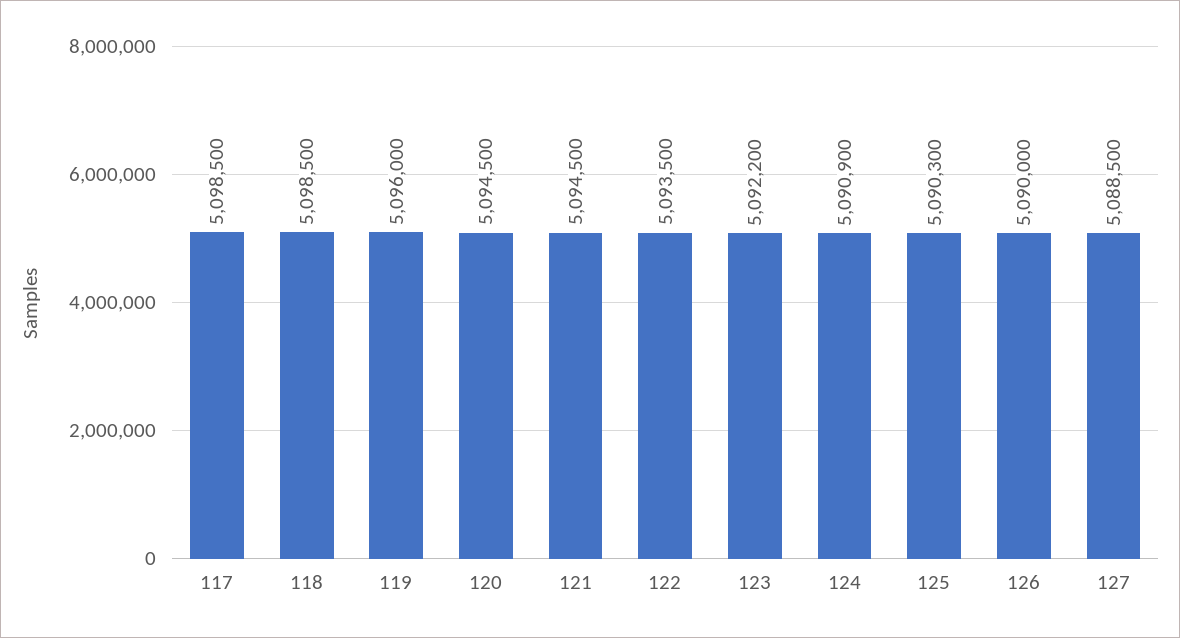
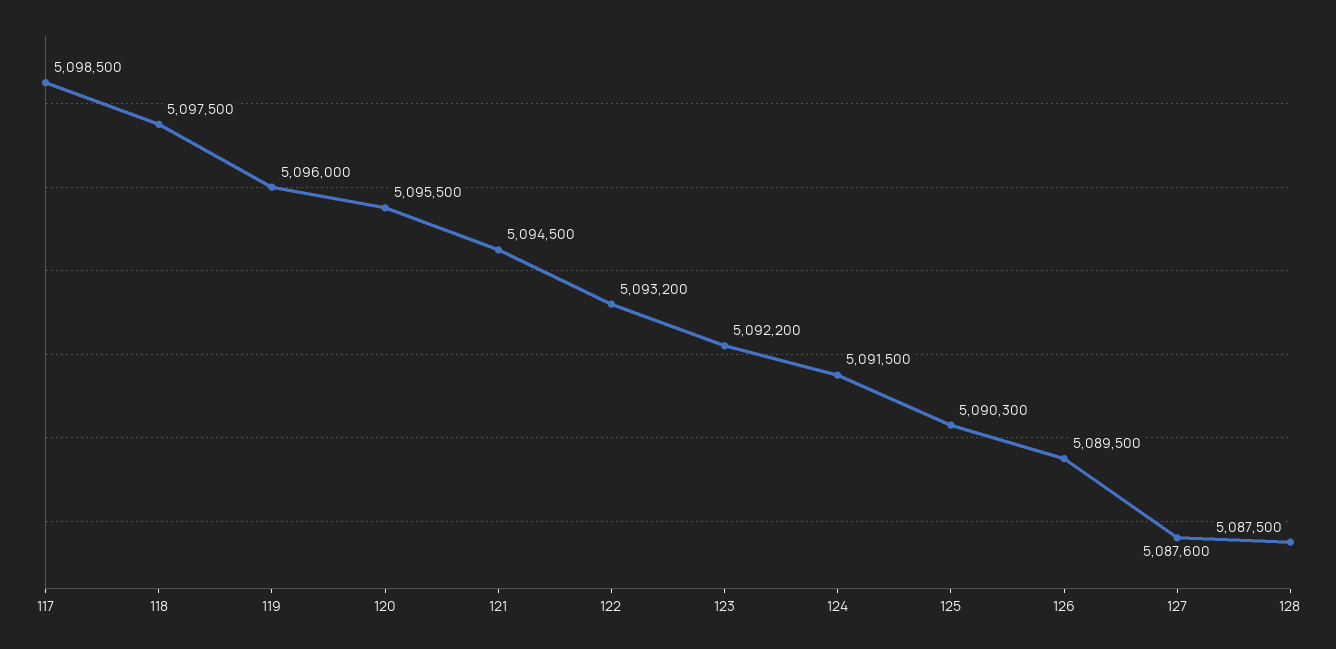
  {
    "117": 5098500,
-   "118": 5098500,
+   "118": 5097500,
    "119": 5096000,
-   "120": 5094500,
+   "120": 5095500,
    "121": 5094500,
-   "122": 5093500,
+   "122": 5093200,
    "123": 5092200,
-   "124": 5090900,
+   "124": 5091500,
    "125": 5090300,
-   "126": 5090000,
+   "126": 5089500,
-   "127": 5088500
+   "127": 5087600,
+   "128": 5087500
  }

